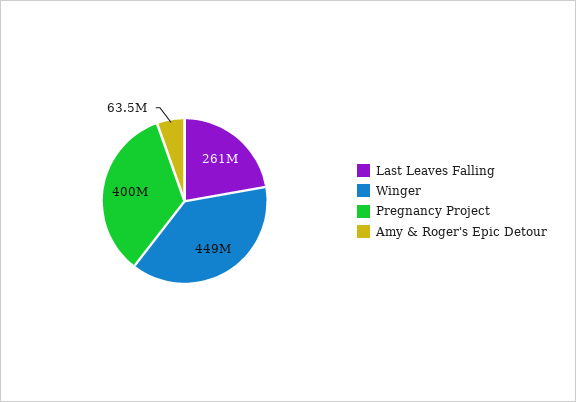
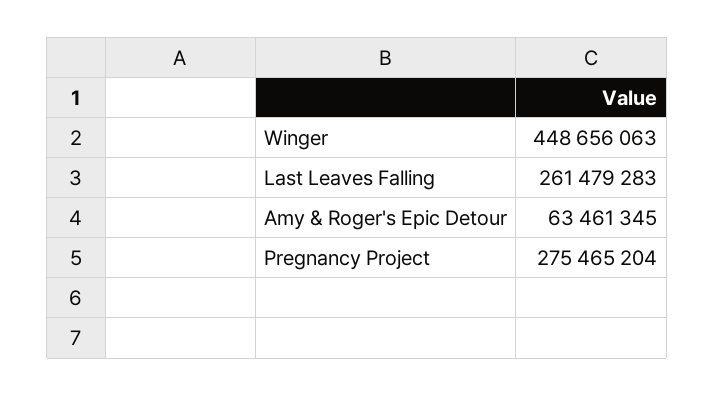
  {
    "Last Leaves Falling": 261479283,
    "Winger": 448656063,
-   "Pregnancy Project": 400000000,
+   "Pregnancy Project": 275465204,
    "Amy & Roger's Epic Detour": 63461345
  }

